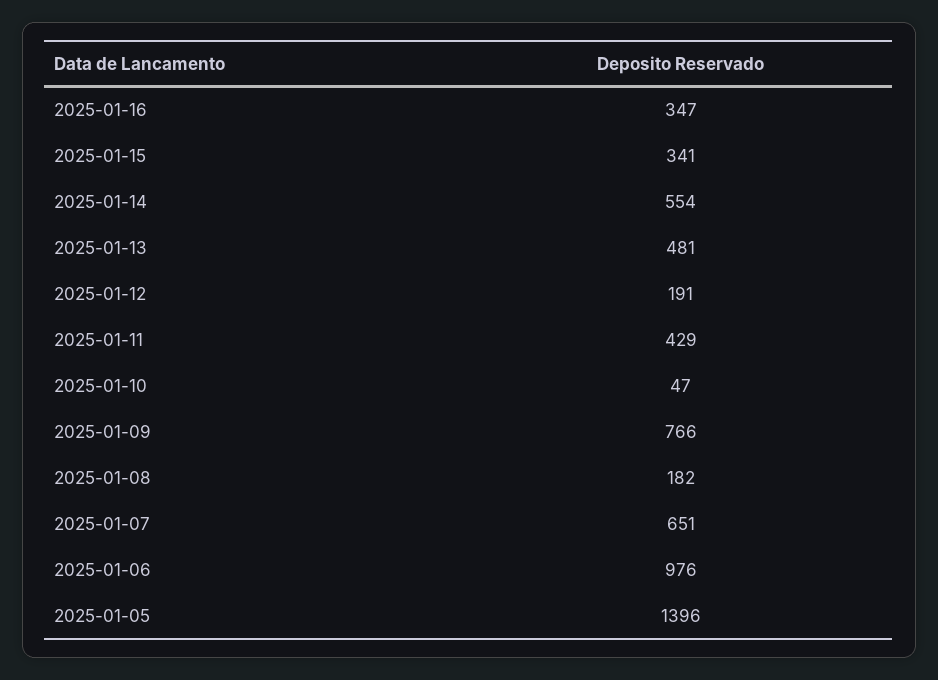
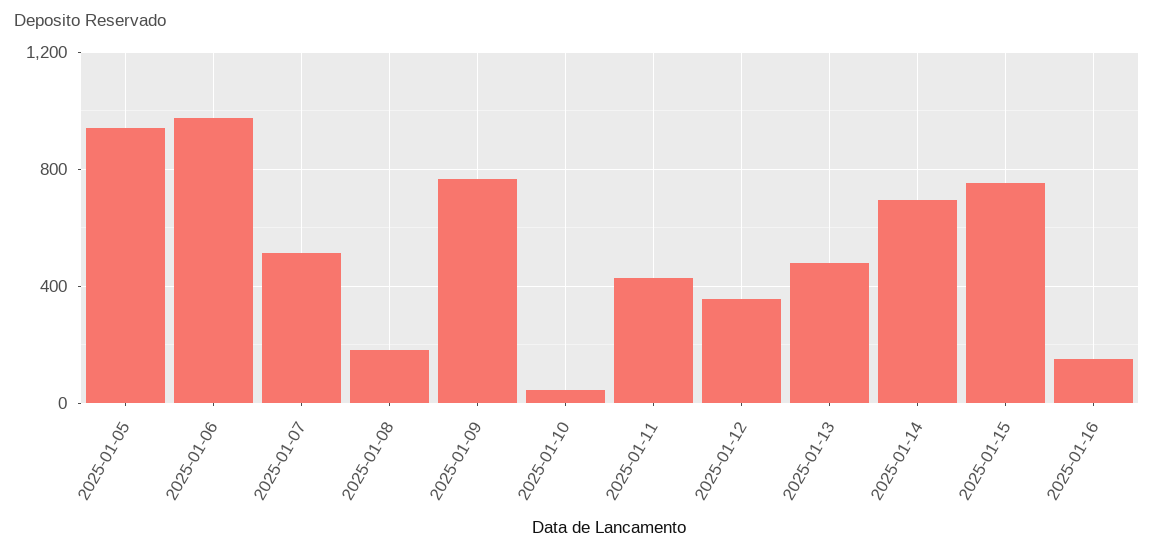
  {
-   "2025-01-16": 347,
+   "2025-01-16": 150,
-   "2025-01-15": 341,
+   "2025-01-15": 750,
-   "2025-01-14": 554,
+   "2025-01-14": 700,
    "2025-01-13": 481,
-   "2025-01-12": 191,
+   "2025-01-12": 350,
    "2025-01-11": 429,
    "2025-01-10": 47,
    "2025-01-09": 766,
    "2025-01-08": 182,
-   "2025-01-07": 651,
+   "2025-01-07": 500,
    "2025-01-06": 976,
-   "2025-01-05": 1396
+   "2025-01-05": 950
  }

